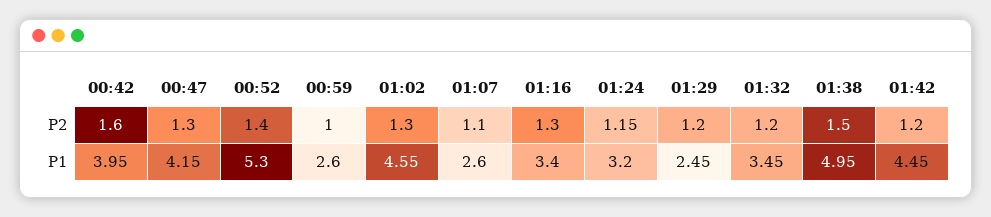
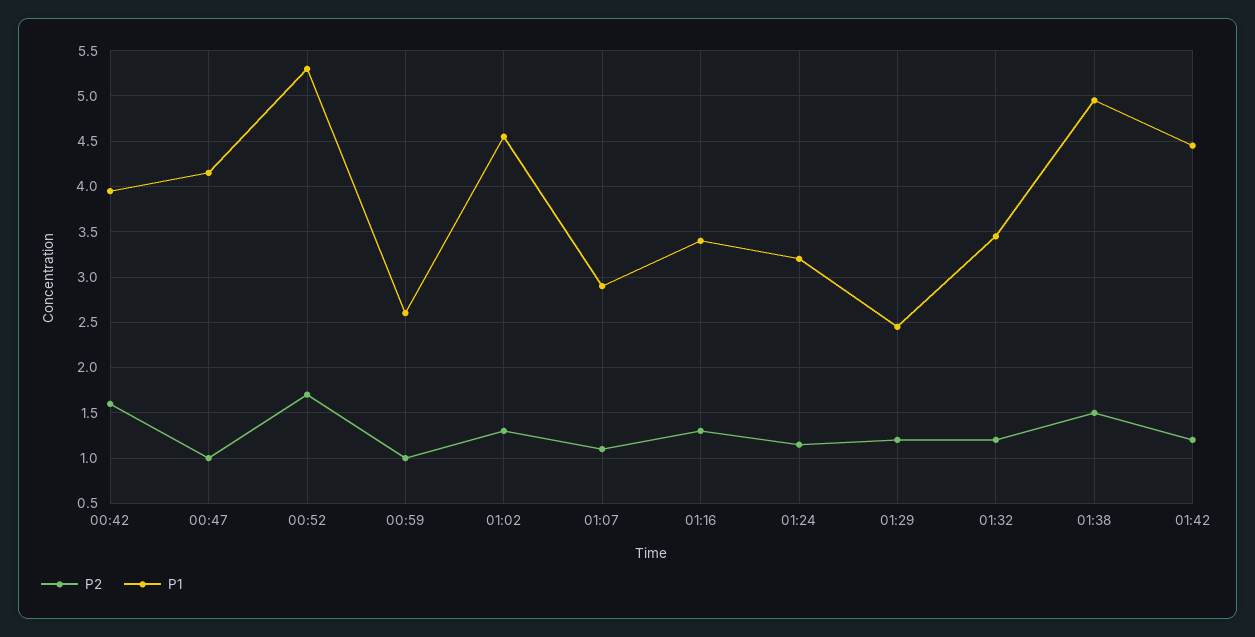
  {
    "P2": {
      "00:42": 1.6,
-     "00:47": 1.3,
+     "00:47": 1,
-     "00:52": 1.4,
+     "00:52": 1.7,
      "00:59": 1,
      "01:02": 1.3,
      "01:07": 1.1,
      "01:16": 1.3,
      "01:24": 1.15,
      "01:29": 1.2,
      "01:32": 1.2,
      "01:38": 1.5,
      "01:42": 1.2
    },
    "P1": {
      "00:42": 3.95,
      "00:47": 4.15,
      "00:52": 5.3,
      "00:59": 2.6,
      "01:02": 4.55,
-     "01:07": 2.6,
+     "01:07": 2.9,
      "01:16": 3.4,
      "01:24": 3.2,
      "01:29": 2.45,
      "01:32": 3.45,
      "01:38": 4.95,
      "01:42": 4.45
    }
  }

